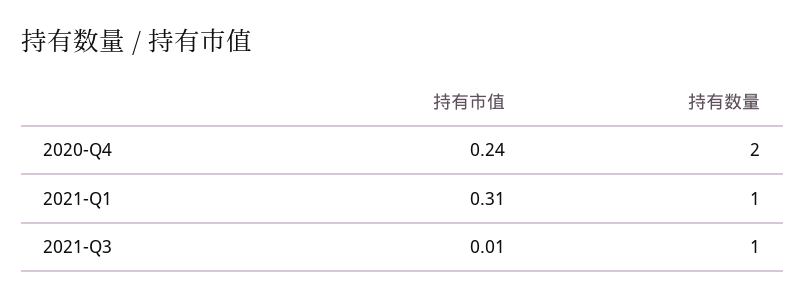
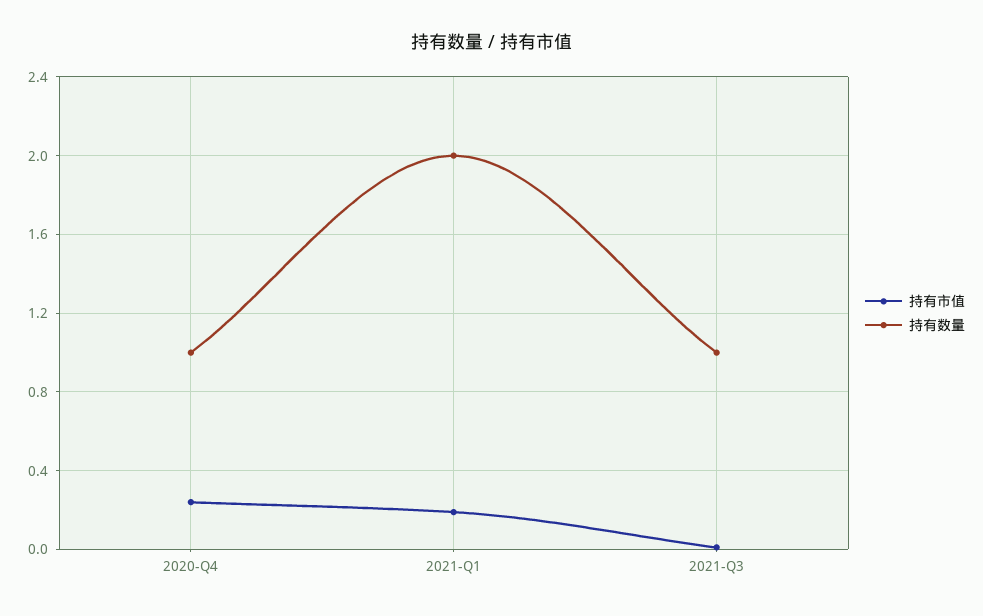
  {
    "持有市值": {
      "2020-Q4": 0.24,
-     "2021-Q1": 0.31,
+     "2021-Q1": 0.2,
      "2021-Q3": 0.01
    },
    "持有数量": {
-     "2020-Q4": 2,
+     "2020-Q4": 1,
-     "2021-Q1": 1,
+     "2021-Q1": 2,
      "2021-Q3": 1
    }
  }

